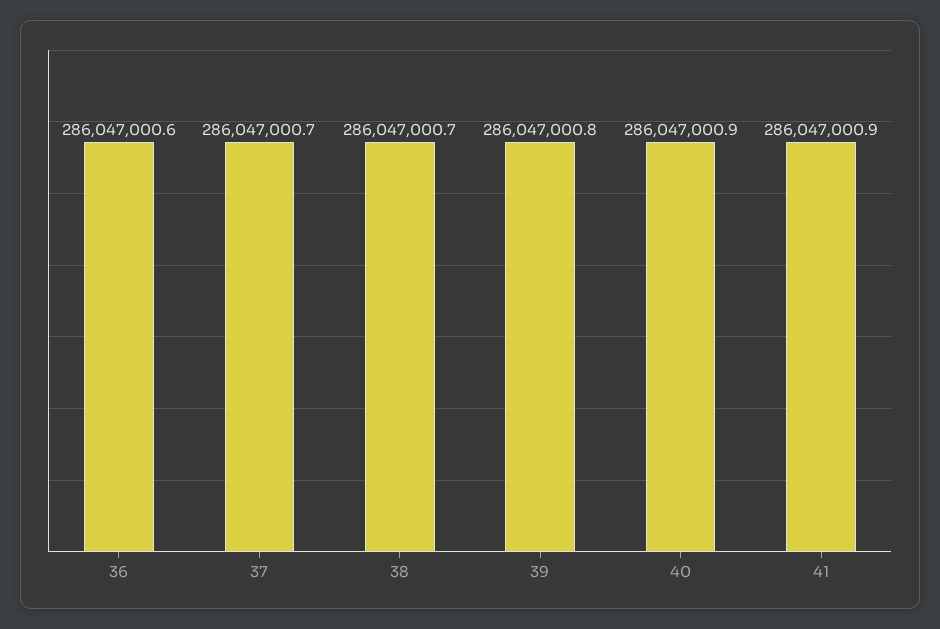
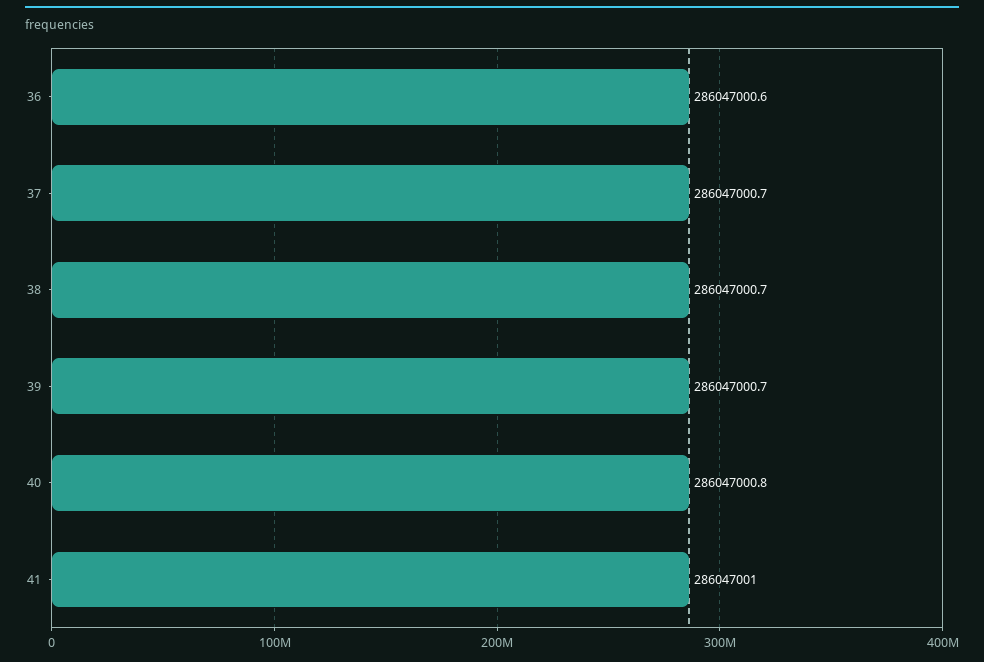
  {
    "36": 286047000.6,
    "37": 286047000.7,
    "38": 286047000.7,
-   "39": 286047000.8,
+   "39": 286047000.7,
-   "40": 286047000.9,
+   "40": 286047000.8,
-   "41": 286047000.9
+   "41": 286047001
  }

